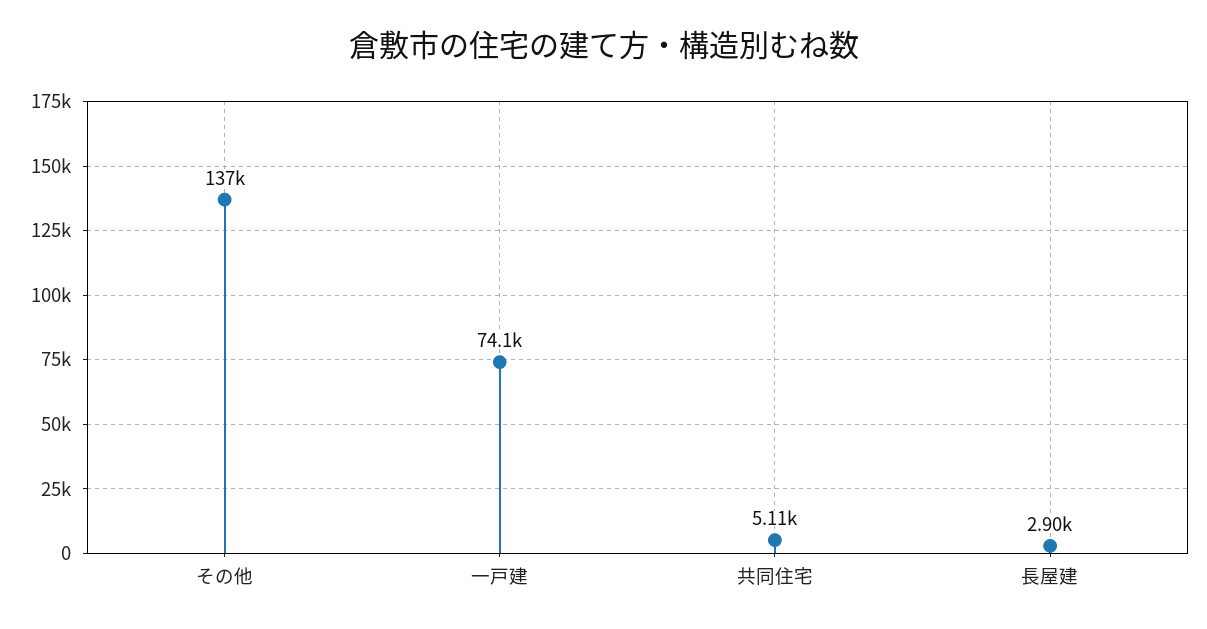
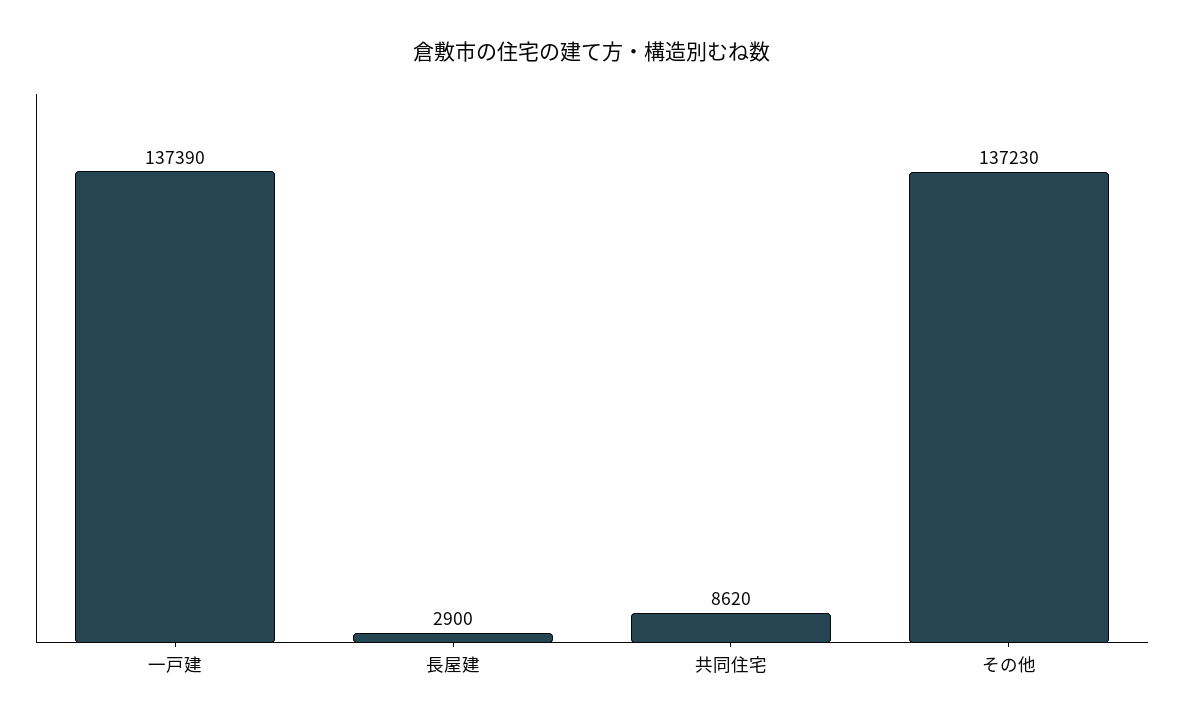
  {
    "その他": 137230,
-   "一戸建": 74100,
+   "一戸建": 137390,
-   "共同住宅": 5110,
+   "共同住宅": 8620,
    "長屋建": 2900
  }

